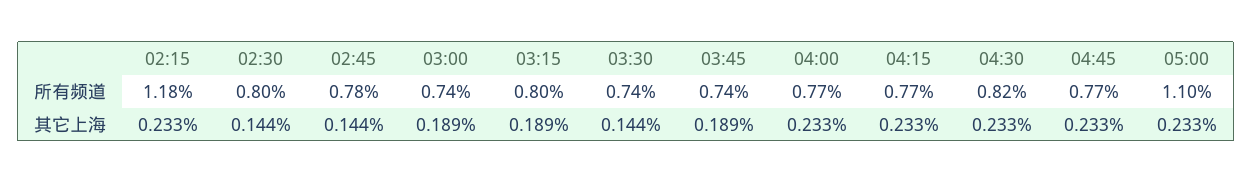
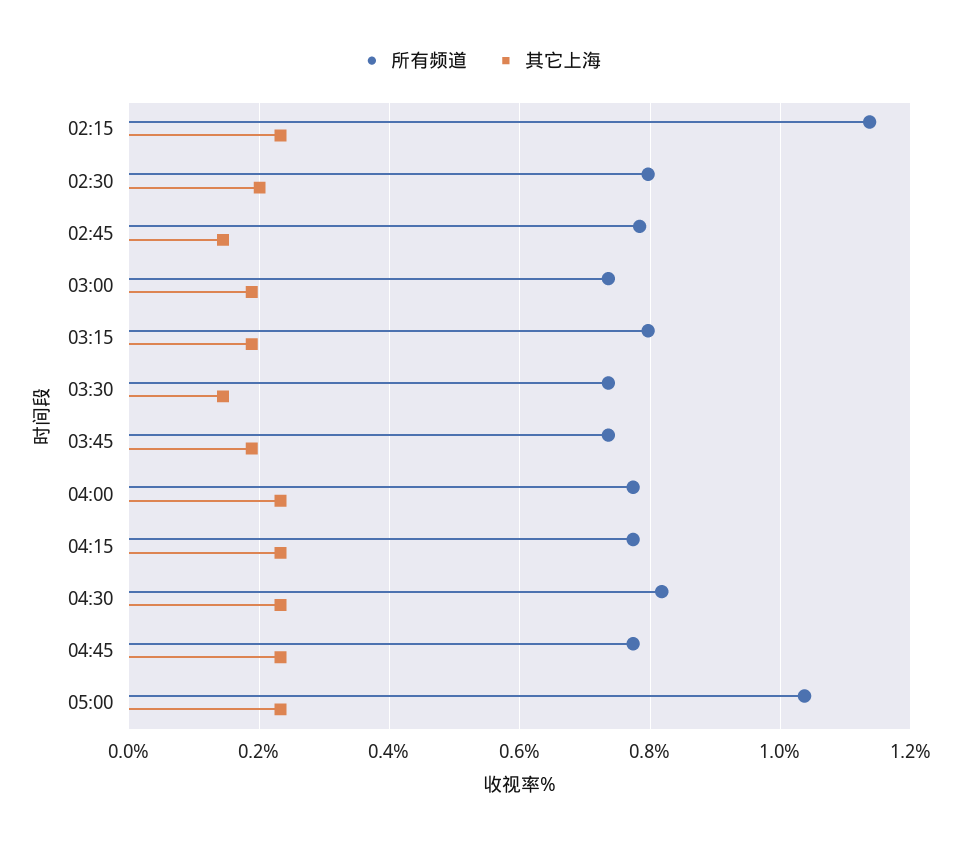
  {
    "所有频道": {
-     "02:15": 1.18,
+     "02:15": 1.14,
      "02:30": 0.8,
      "02:45": 0.78,
      "03:00": 0.74,
      "03:15": 0.8,
      "03:30": 0.74,
      "03:45": 0.74,
      "04:00": 0.77,
      "04:15": 0.77,
      "04:30": 0.82,
      "04:45": 0.77,
-     "05:00": 1.1
+     "05:00": 1.04
    },
    "其它上海": {
      "02:15": 0.233,
-     "02:30": 0.144,
+     "02:30": 0.2,
      "02:45": 0.144,
      "03:00": 0.189,
      "03:15": 0.189,
      "03:30": 0.144,
      "03:45": 0.189,
      "04:00": 0.233,
      "04:15": 0.233,
      "04:30": 0.233,
      "04:45": 0.233,
      "05:00": 0.233
    }
  }

